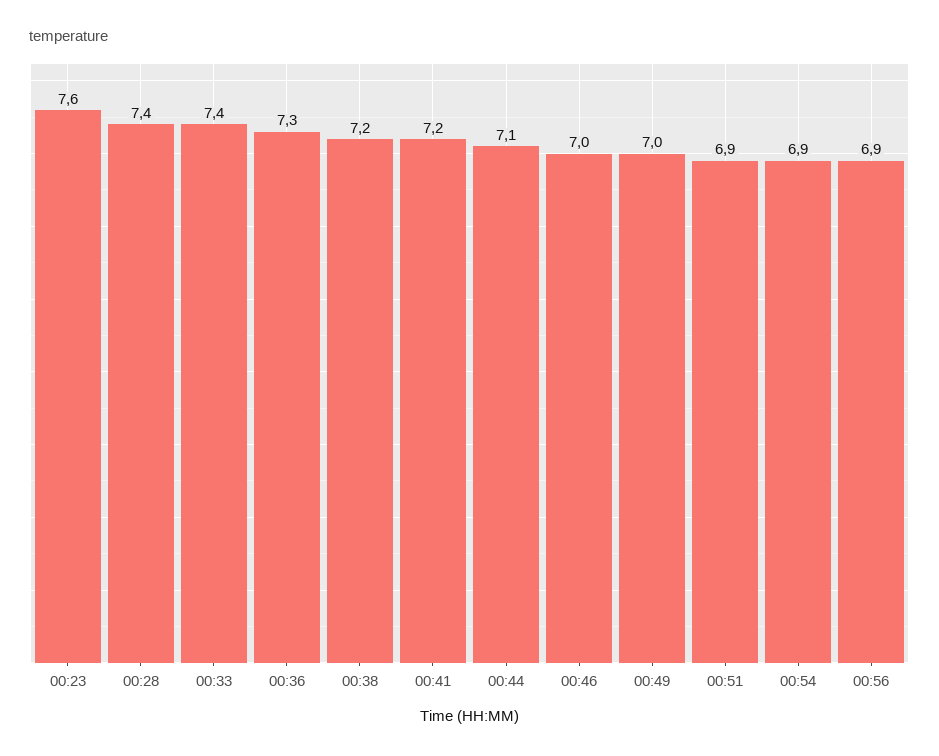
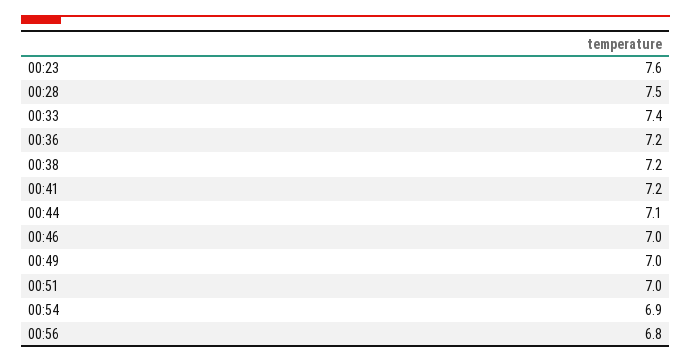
  {
    "00:23": 7.6,
-   "00:28": 7.4,
+   "00:28": 7.5,
    "00:33": 7.4,
-   "00:36": 7.3,
+   "00:36": 7.2,
    "00:38": 7.2,
    "00:41": 7.2,
    "00:44": 7.1,
    "00:46": 7,
    "00:49": 7,
-   "00:51": 6.9,
+   "00:51": 7,
    "00:54": 6.9,
-   "00:56": 6.9
+   "00:56": 6.8
  }

